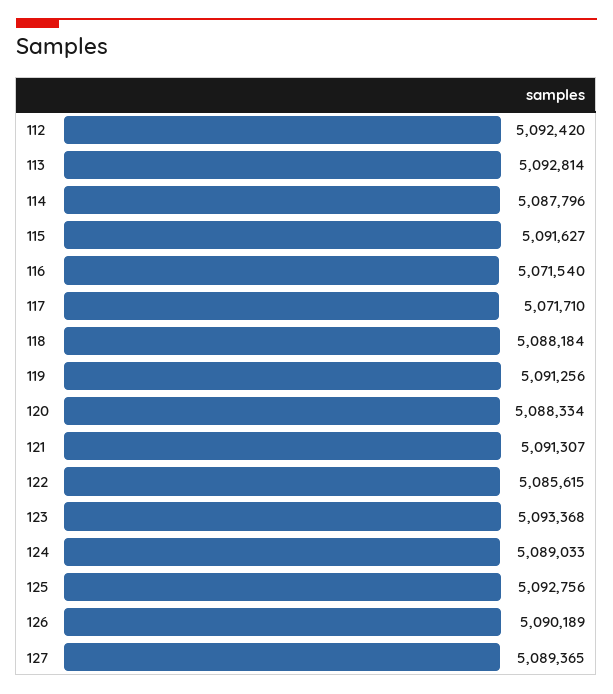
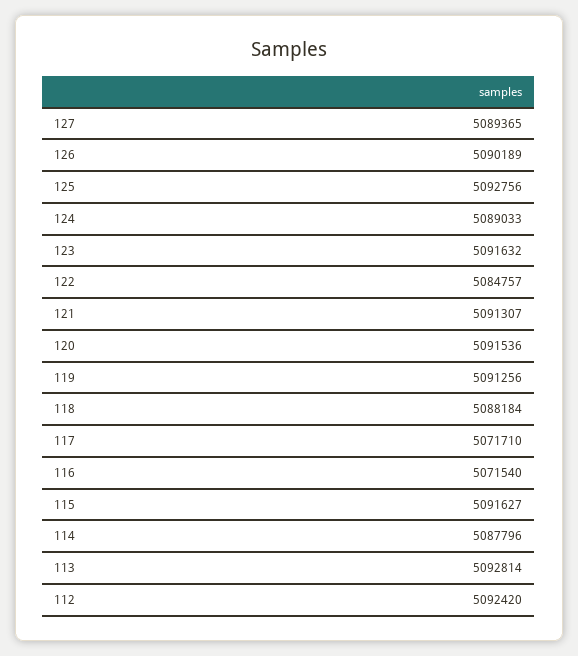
  {
    "112": 5092420,
    "113": 5092814,
    "114": 5087796,
    "115": 5091627,
    "116": 5071540,
    "117": 5071710,
    "118": 5088184,
    "119": 5091256,
-   "120": 5088334,
+   "120": 5091536,
    "121": 5091307,
-   "122": 5085615,
+   "122": 5084757,
-   "123": 5093368,
+   "123": 5091632,
    "124": 5089033,
    "125": 5092756,
    "126": 5090189,
    "127": 5089365
  }

